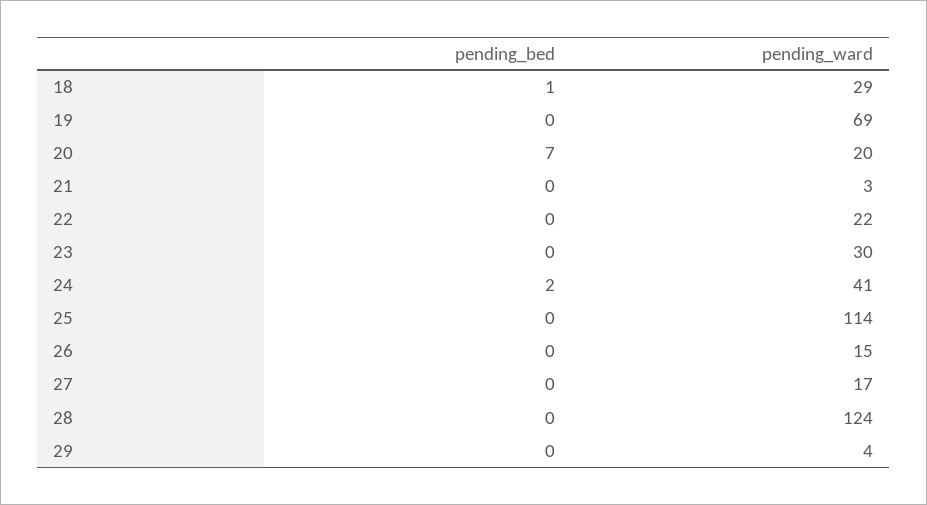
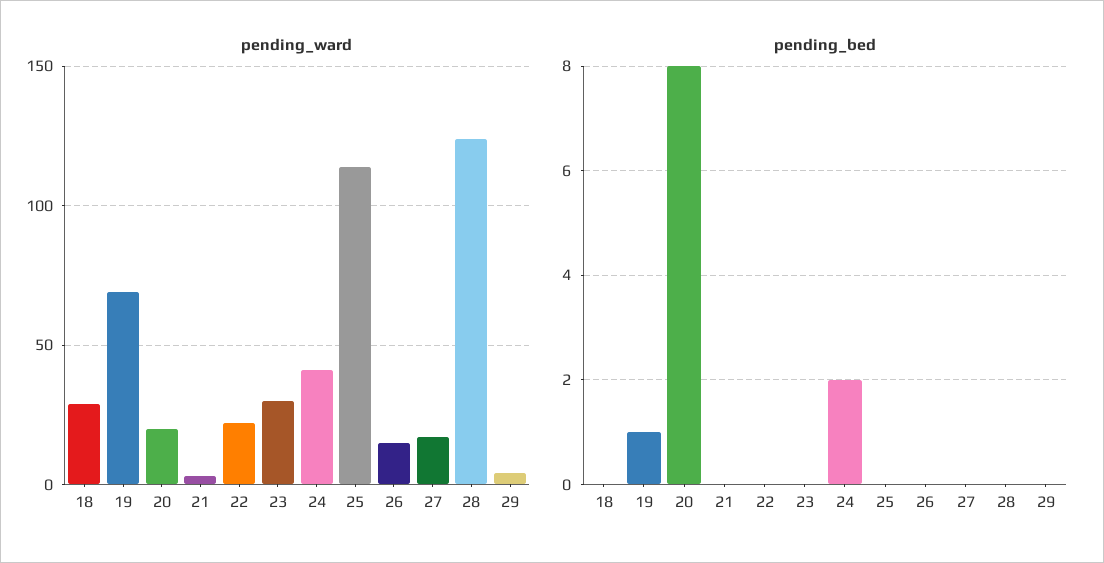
  {
    "pending_bed": {
-     "18": 1,
+     "18": 0,
-     "19": 0,
+     "19": 1,
-     "20": 7,
+     "20": 8,
      "21": 0,
      "22": 0,
      "23": 0,
      "24": 2,
      "25": 0,
      "26": 0,
      "27": 0,
      "28": 0,
      "29": 0
    },
    "pending_ward": {
      "18": 29,
      "19": 69,
      "20": 20,
      "21": 3,
      "22": 22,
      "23": 30,
      "24": 41,
      "25": 114,
      "26": 15,
      "27": 17,
      "28": 124,
      "29": 4
    }
  }

